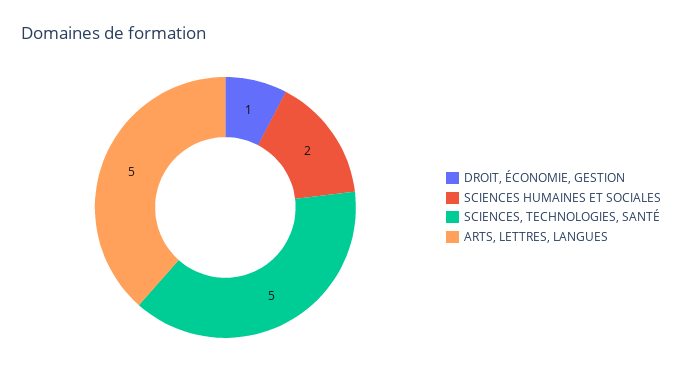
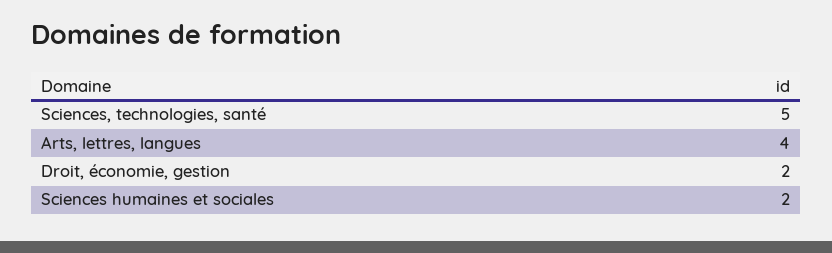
  {
-   "DROIT, ÉCONOMIE, GESTION": 1,
+   "DROIT, ÉCONOMIE, GESTION": 2,
    "SCIENCES HUMAINES ET SOCIALES": 2,
    "SCIENCES, TECHNOLOGIES, SANTÉ": 5,
-   "ARTS, LETTRES, LANGUES": 5
+   "ARTS, LETTRES, LANGUES": 4
  }

